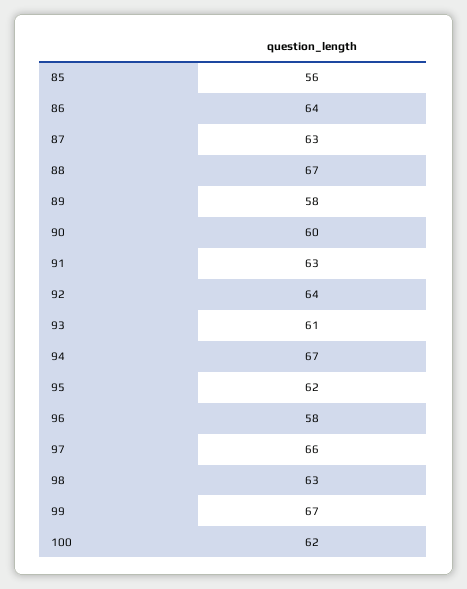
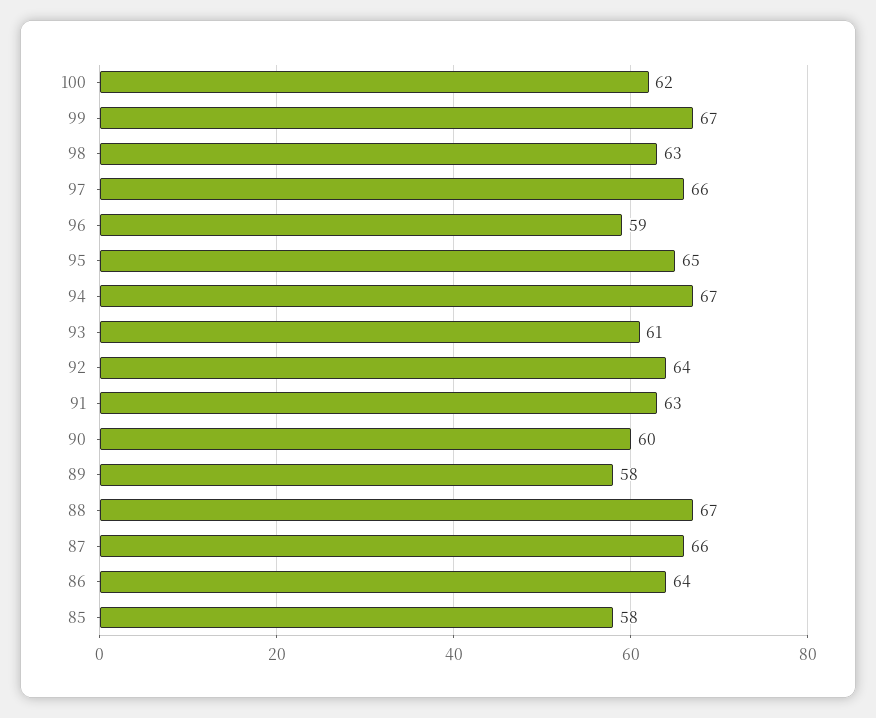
  {
-   "85": 56,
+   "85": 58,
    "86": 64,
-   "87": 63,
+   "87": 66,
    "88": 67,
    "89": 58,
    "90": 60,
    "91": 63,
    "92": 64,
    "93": 61,
    "94": 67,
-   "95": 62,
+   "95": 65,
-   "96": 58,
+   "96": 59,
    "97": 66,
    "98": 63,
    "99": 67,
    "100": 62
  }

